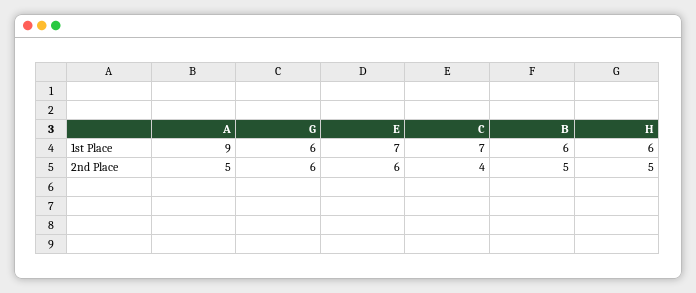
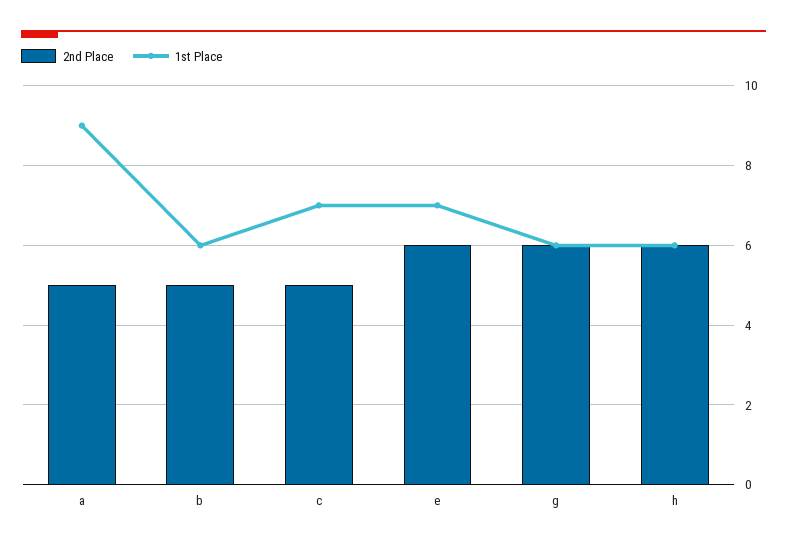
  {
    "1st Place": {
      "A": 9,
      "G": 6,
      "E": 7,
      "C": 7,
      "B": 6,
      "H": 6
    },
    "2nd Place": {
      "A": 5,
      "G": 6,
      "E": 6,
-     "C": 4,
+     "C": 5,
      "B": 5,
-     "H": 5
+     "H": 6
    }
  }

